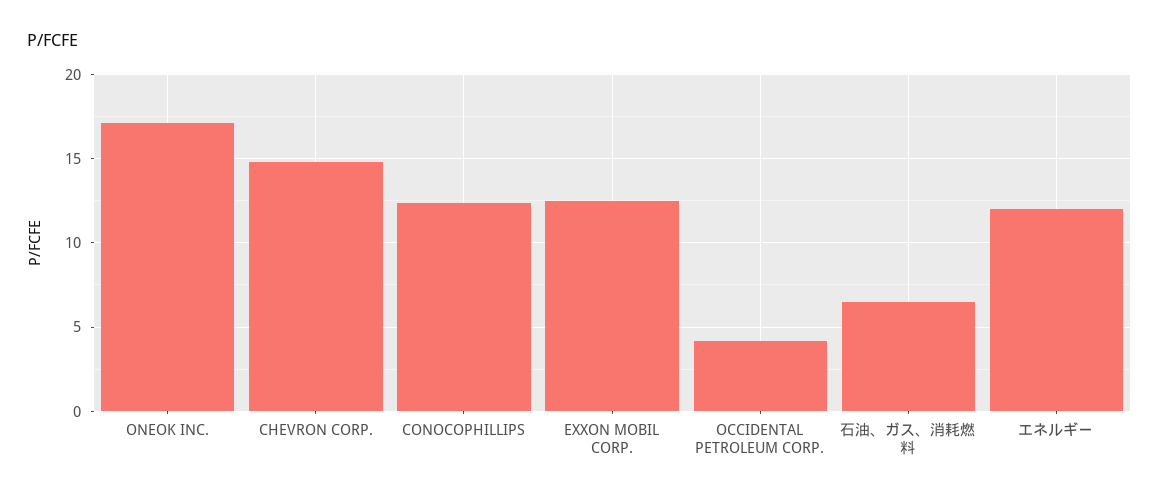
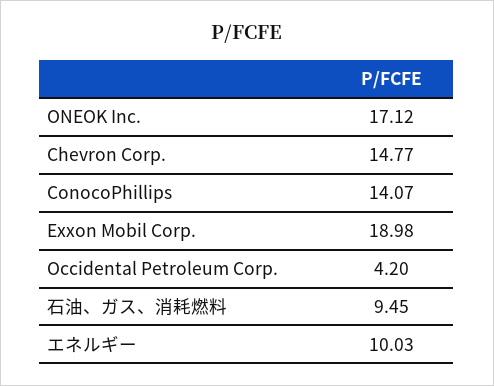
  {
    "ONEOK INC.": 17.12,
    "CHEVRON CORP.": 14.77,
-   "CONOCOPHILLIPS": 12.5,
+   "CONOCOPHILLIPS": 14.07,
-   "EXXON MOBIL CORP.": 12.5,
+   "EXXON MOBIL CORP.": 18.98,
    "OCCIDENTAL PETROLEUM CORP.": 4.2,
-   "石油、ガス、消耗燃料": 6.5,
+   "石油、ガス、消耗燃料": 9.45,
-   "エネルギー": 12
+   "エネルギー": 10.03
  }

